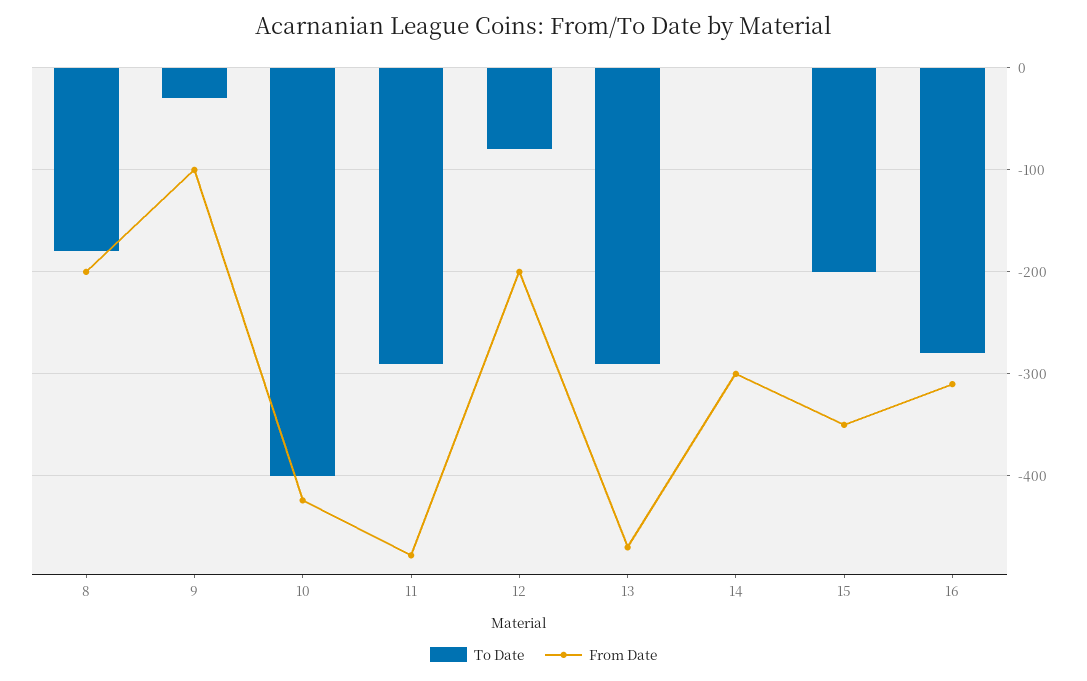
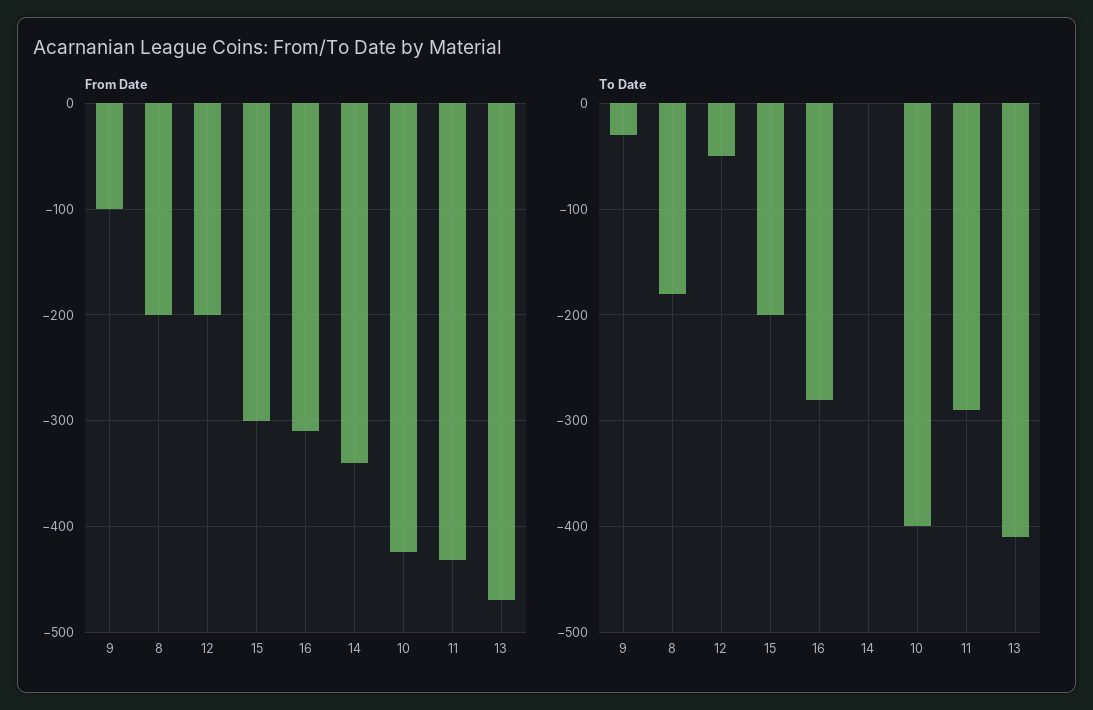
  {
    "To Date": {
      "8": -180,
      "9": -30,
      "10": -400,
      "11": -290,
-     "12": -80,
+     "12": -50,
-     "13": -290,
+     "13": -410,
      "14": 0,
      "15": -200,
      "16": -280
    },
    "From Date": {
      "8": -200,
      "9": -100,
      "10": -420,
-     "11": -480,
+     "11": -430,
      "12": -200,
      "13": -470,
-     "14": -300,
+     "14": -340,
-     "15": -350,
+     "15": -300,
      "16": -310
    }
  }

